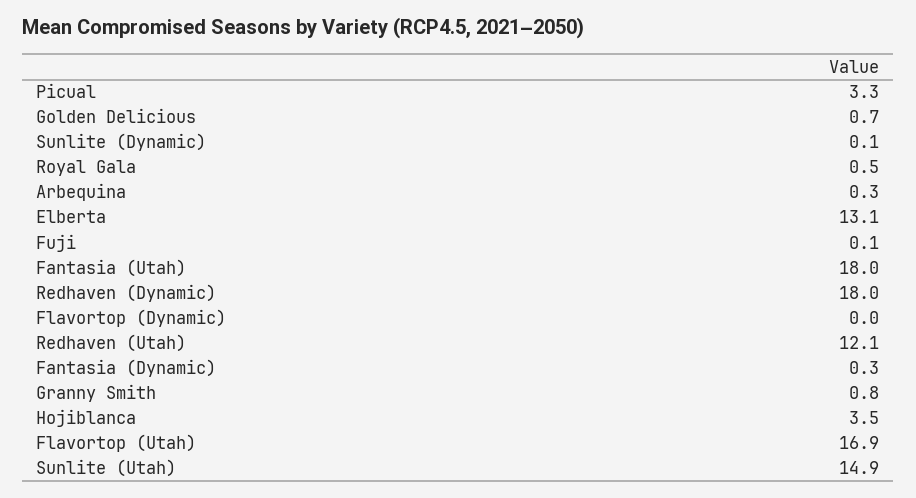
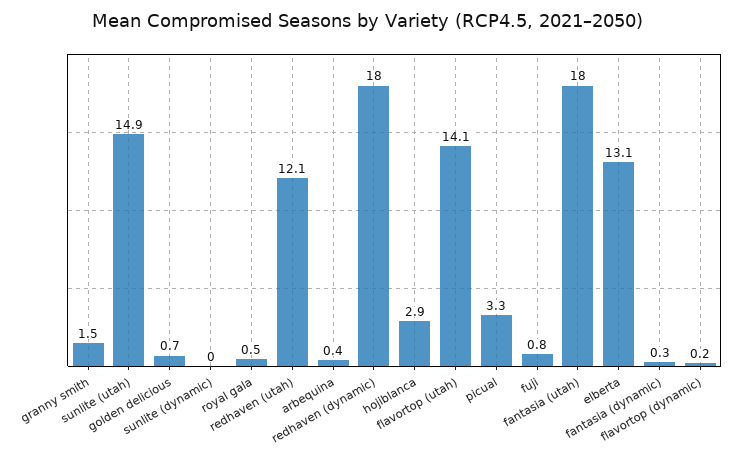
  {
    "Picual": 3.3,
    "Golden Delicious": 0.7,
-   "Sunlite (Dynamic)": 0.1,
+   "Sunlite (Dynamic)": 0,
    "Royal Gala": 0.5,
-   "Arbequina": 0.3,
+   "Arbequina": 0.4,
    "Elberta": 13.1,
-   "Fuji": 0.1,
+   "Fuji": 0.8,
    "Fantasia (Utah)": 18,
    "Redhaven (Dynamic)": 18,
-   "Flavortop (Dynamic)": 0,
+   "Flavortop (Dynamic)": 0.2,
    "Redhaven (Utah)": 12.1,
    "Fantasia (Dynamic)": 0.3,
-   "Granny Smith": 0.8,
+   "Granny Smith": 1.5,
-   "Hojiblanca": 3.5,
+   "Hojiblanca": 2.9,
-   "Flavortop (Utah)": 16.9,
+   "Flavortop (Utah)": 14.1,
    "Sunlite (Utah)": 14.9
  }

